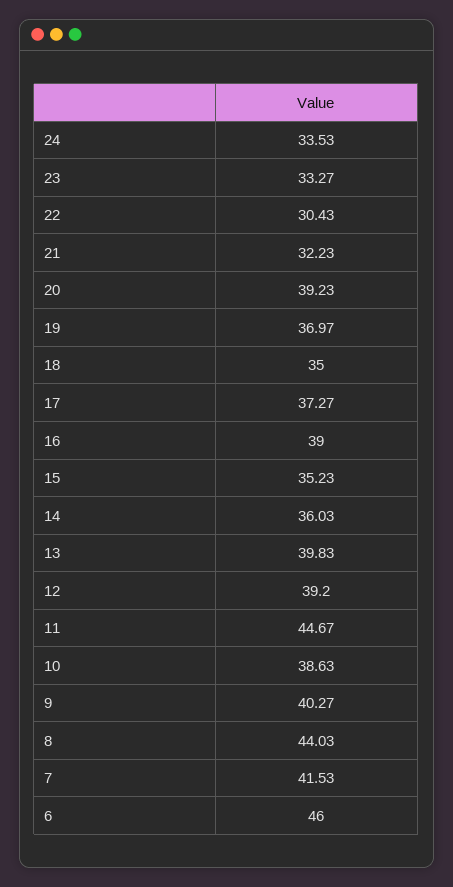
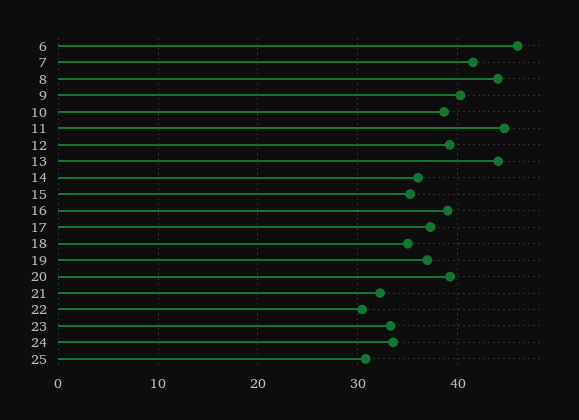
  {
    "24": 33.53,
    "23": 33.27,
    "22": 30.43,
    "21": 32.23,
    "20": 39.23,
    "19": 36.97,
    "18": 35,
    "17": 37.27,
    "16": 39,
    "15": 35.23,
    "14": 36.03,
-   "13": 39.83,
+   "13": 44,
    "12": 39.2,
    "11": 44.67,
    "10": 38.63,
    "9": 40.27,
    "8": 44.03,
    "7": 41.53,
-   "6": 46
+   "6": 46,
+   "25": 31
  }

